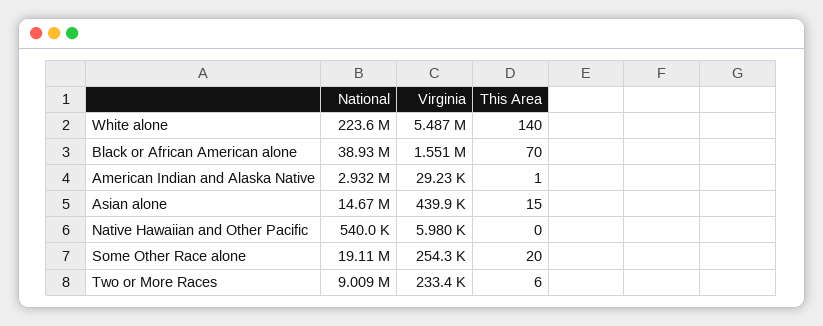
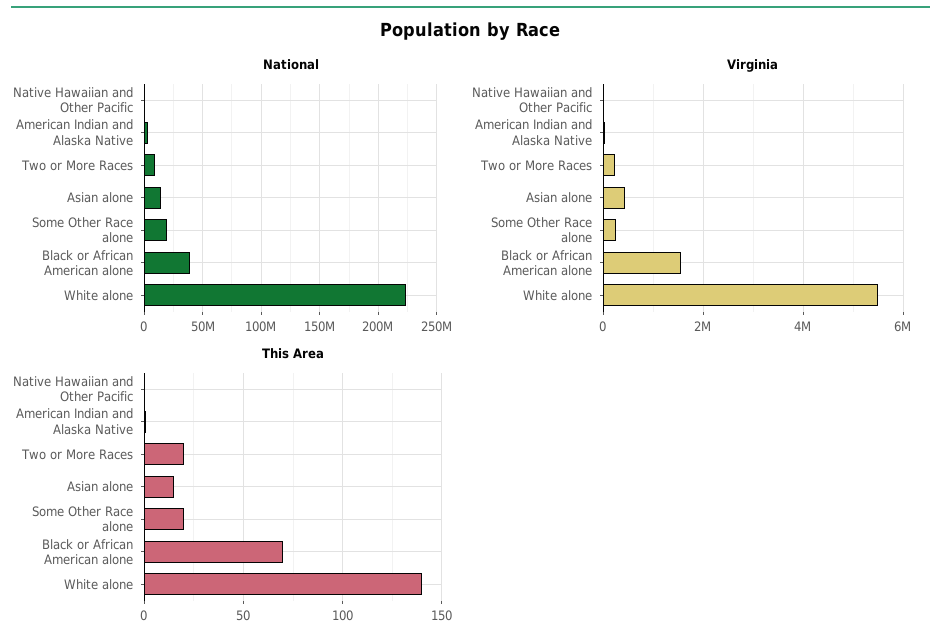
  {
    "National": {
      "White alone": 223600000,
      "Black or African American alone": 38930000,
      "American Indian and Alaska Native": 2932000,
      "Asian alone": 14670000,
      "Native Hawaiian and Other Pacific": 540000,
      "Some Other Race alone": 19110000,
      "Two or More Races": 9009000
    },
    "Virginia": {
      "White alone": 5487000,
      "Black or African American alone": 1551000,
      "American Indian and Alaska Native": 29230,
      "Asian alone": 439900,
      "Native Hawaiian and Other Pacific": 5980,
      "Some Other Race alone": 254300,
      "Two or More Races": 233400
    },
    "This Area": {
      "White alone": 140,
      "Black or African American alone": 70,
      "American Indian and Alaska Native": 1,
      "Asian alone": 15,
      "Native Hawaiian and Other Pacific": 0,
      "Some Other Race alone": 20,
-     "Two or More Races": 6
+     "Two or More Races": 20
    }
  }

